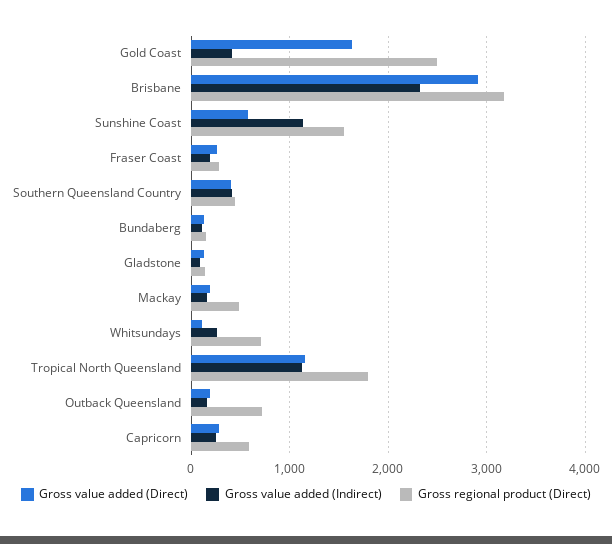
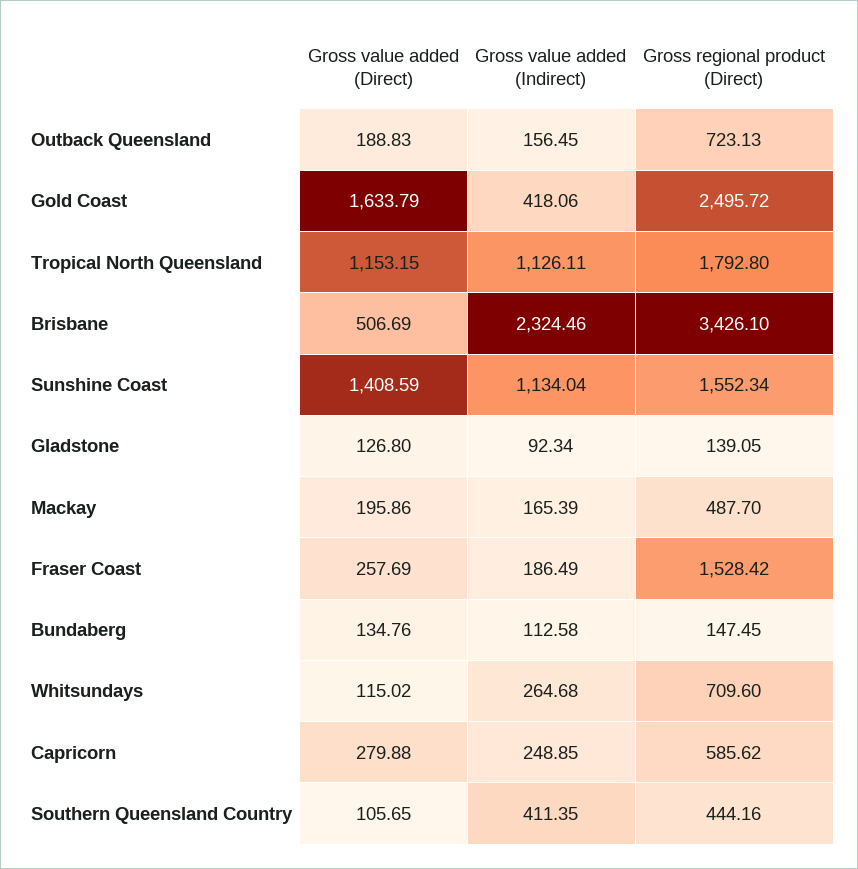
  {
    "Gross value added (Direct)": {
      "Gold Coast": 1633.79,
-     "Brisbane": 2900,
+     "Brisbane": 506.69,
-     "Sunshine Coast": 600,
+     "Sunshine Coast": 1408.59,
      "Fraser Coast": 257.69,
-     "Southern Queensland Country": 400,
+     "Southern Queensland Country": 105.65,
      "Bundaberg": 134.76,
      "Gladstone": 126.8,
      "Mackay": 195.86,
      "Whitsundays": 115.02,
      "Tropical North Queensland": 1153.15,
      "Outback Queensland": 188.83,
      "Capricorn": 279.88
    },
    "Gross value added (Indirect)": {
      "Gold Coast": 418.06,
      "Brisbane": 2324.46,
      "Sunshine Coast": 1134.04,
      "Fraser Coast": 186.49,
      "Southern Queensland Country": 411.35,
      "Bundaberg": 112.58,
      "Gladstone": 92.34,
      "Mackay": 165.39,
      "Whitsundays": 264.68,
      "Tropical North Queensland": 1126.11,
      "Outback Queensland": 156.45,
      "Capricorn": 248.85
    },
    "Gross regional product (Direct)": {
      "Gold Coast": 2495.72,
-     "Brisbane": 3200,
+     "Brisbane": 3426.1,
      "Sunshine Coast": 1552.34,
-     "Fraser Coast": 300,
+     "Fraser Coast": 1528.42,
      "Southern Queensland Country": 444.16,
      "Bundaberg": 147.45,
      "Gladstone": 139.05,
      "Mackay": 487.7,
      "Whitsundays": 709.6,
      "Tropical North Queensland": 1792.8,
      "Outback Queensland": 723.13,
      "Capricorn": 585.62
    }
  }

